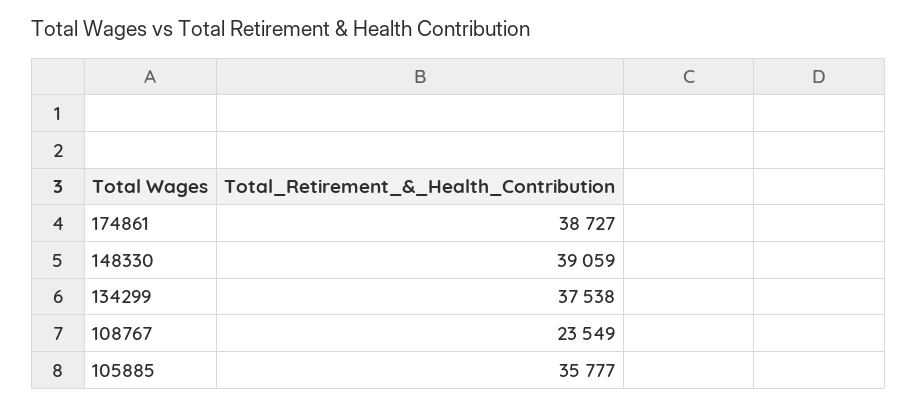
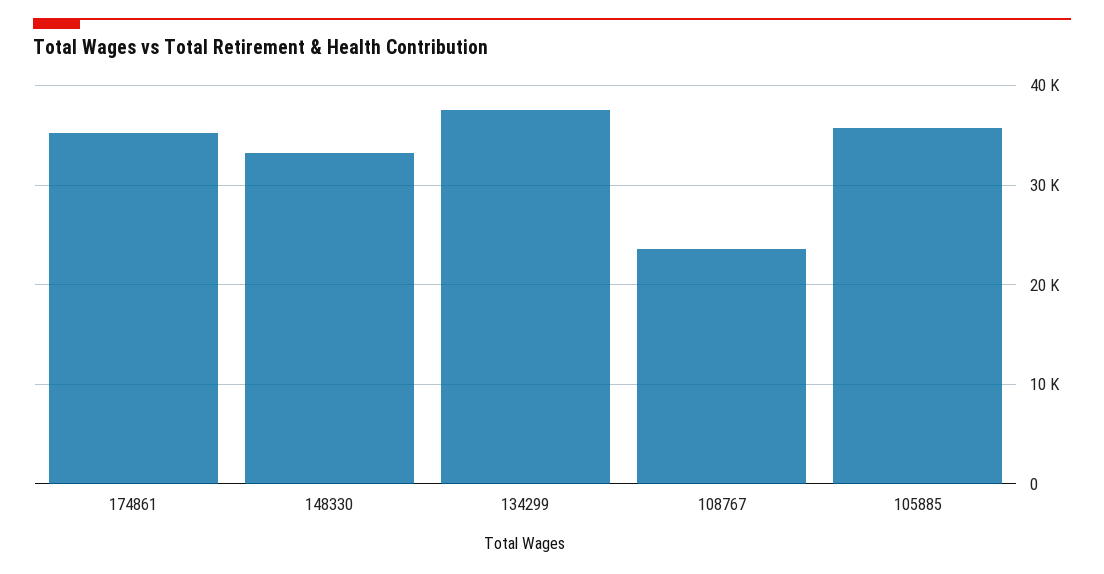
  {
-   "174861": 38727,
+   "174861": 35000,
-   "148330": 39059,
+   "148330": 33000,
    "134299": 37538,
    "108767": 23549,
    "105885": 35777
  }

